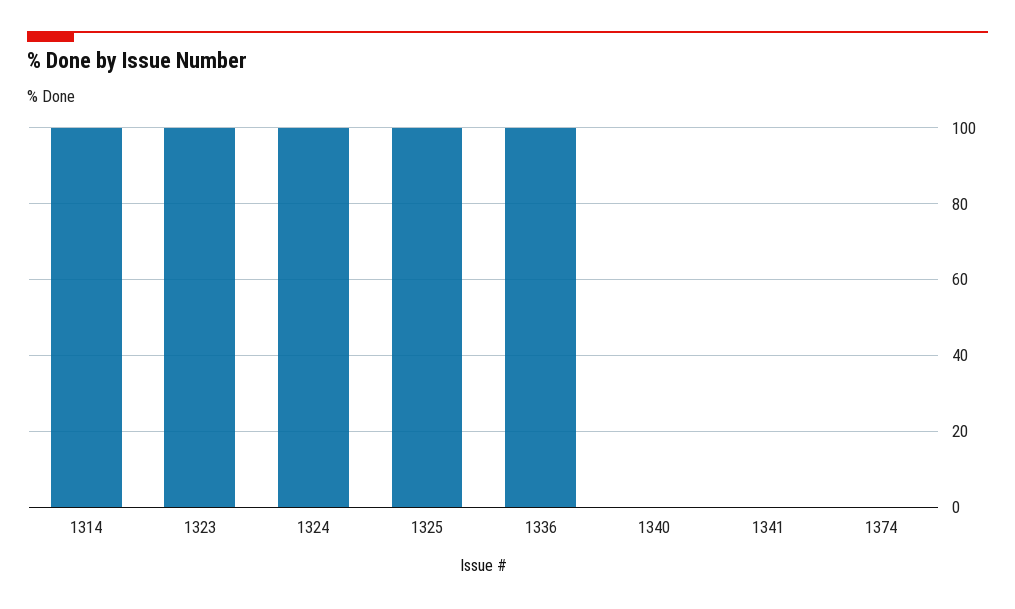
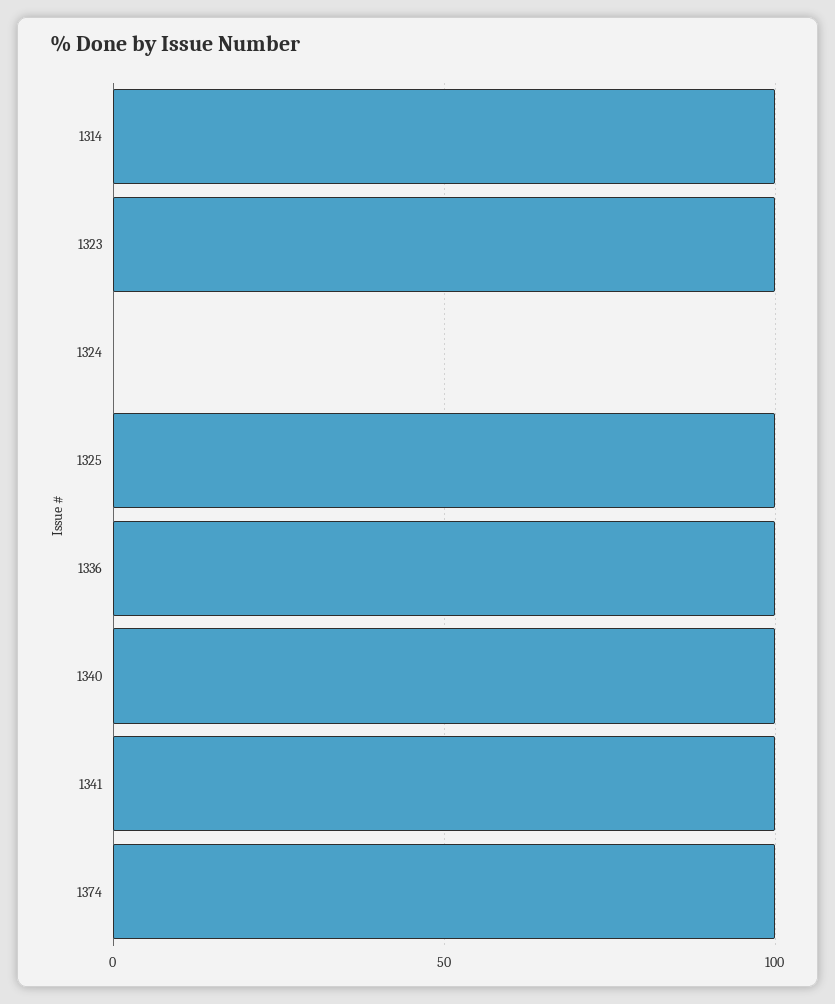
  {
    "1314": 100,
    "1323": 100,
-   "1324": 100,
+   "1324": 0,
    "1325": 100,
    "1336": 100,
-   "1340": 0,
+   "1340": 100,
-   "1341": 0,
+   "1341": 100,
-   "1374": 0
+   "1374": 100
  }

